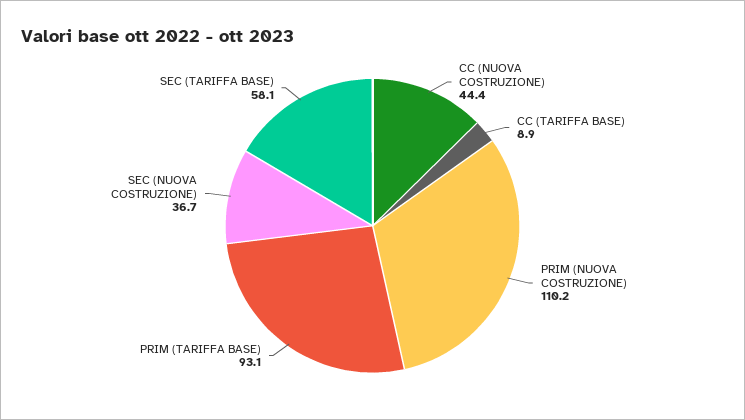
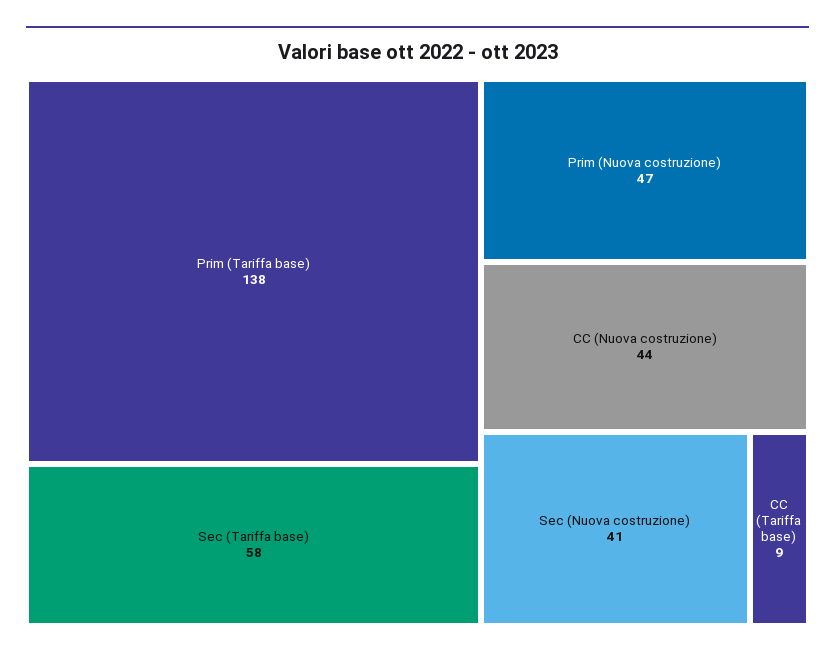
  {
    "CC (NUOVA COSTRUZIONE)": 44.4,
    "CC (TARIFFA BASE)": 8.9,
-   "PRIM (NUOVA COSTRUZIONE)": 110.2,
+   "PRIM (NUOVA COSTRUZIONE)": 47,
-   "PRIM (TARIFFA BASE)": 93.1,
+   "PRIM (TARIFFA BASE)": 138,
-   "SEC (NUOVA COSTRUZIONE)": 36.7,
+   "SEC (NUOVA COSTRUZIONE)": 41,
    "SEC (TARIFFA BASE)": 58.1
  }

